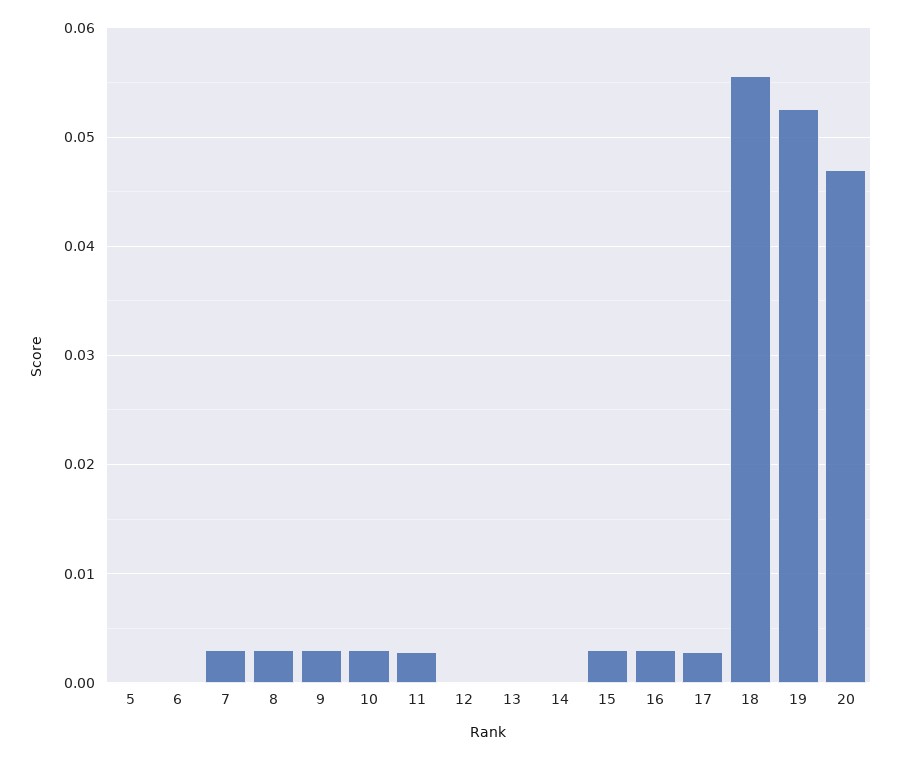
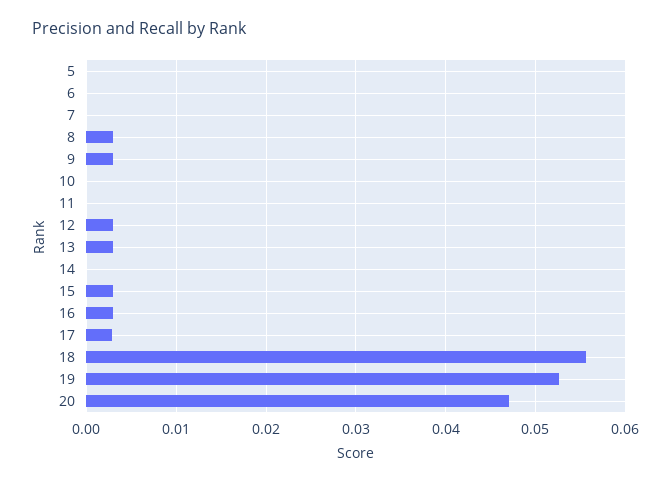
  {
    "5": 0,
    "6": 0,
-   "7": 0.003,
+   "7": 0,
    "8": 0.003,
    "9": 0.003,
-   "10": 0.003,
+   "10": 0,
-   "11": 0.003,
+   "11": 0,
-   "12": 0,
+   "12": 0.003,
-   "13": 0,
+   "13": 0.003,
    "14": 0,
    "15": 0.003,
    "16": 0.003,
    "17": 0.003,
    "18": 0.056,
    "19": 0.053,
    "20": 0.047
  }

